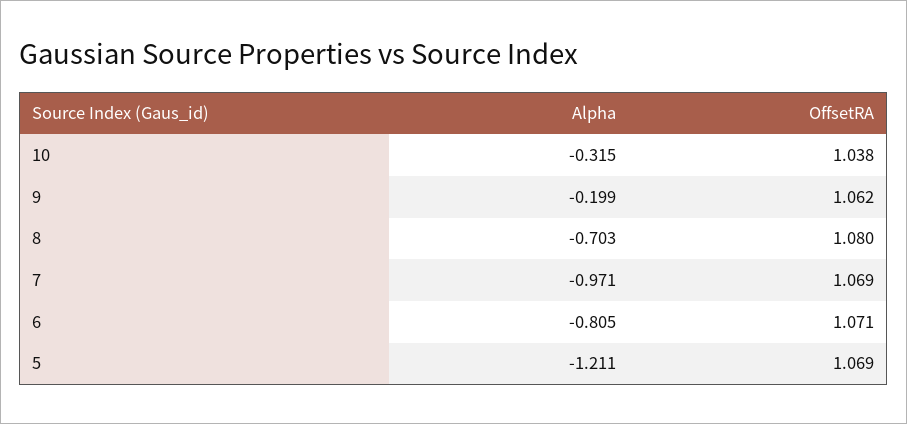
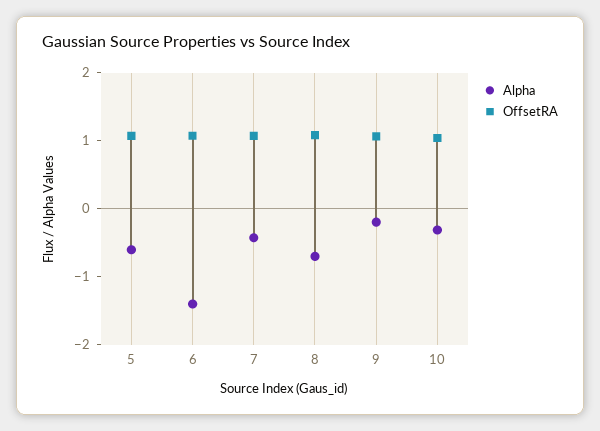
  {
    "Alpha": {
      "10": -0.315,
      "9": -0.199,
      "8": -0.703,
-     "7": -0.971,
+     "7": -0.4,
-     "6": -0.805,
+     "6": -1.4,
-     "5": -1.211
+     "5": -0.6
    },
    "OffsetRA": {
      "10": 1.038,
      "9": 1.062,
      "8": 1.08,
      "7": 1.069,
      "6": 1.071,
      "5": 1.069
    }
  }

